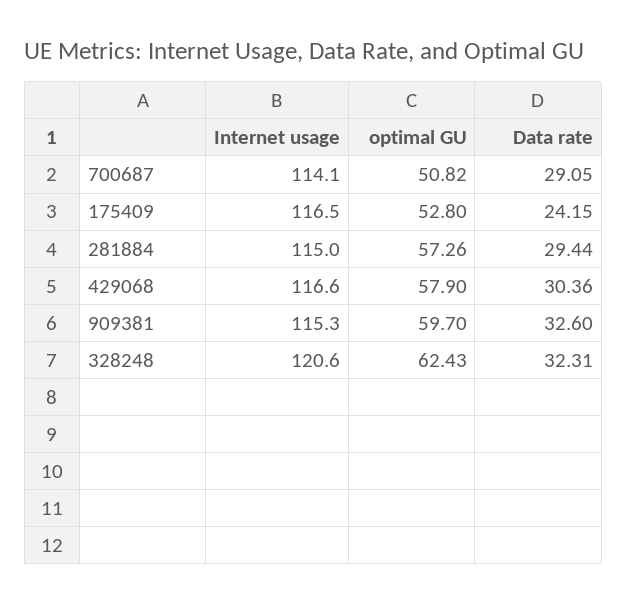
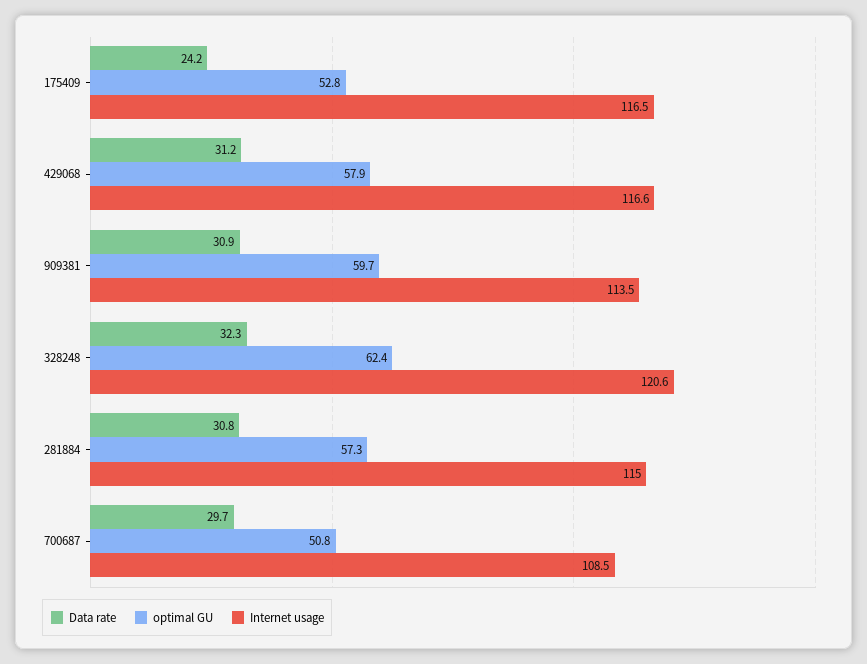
  {
    "Internet usage": {
-     "700687": 114.1,
+     "700687": 108.5,
      "175409": 116.5,
      "281884": 115,
      "429068": 116.6,
-     "909381": 115.3,
+     "909381": 113.5,
      "328248": 120.6
    },
    "optimal GU": {
      "700687": 50.82,
      "175409": 52.8,
      "281884": 57.26,
      "429068": 57.9,
      "909381": 59.7,
      "328248": 62.43
    },
    "Data rate": {
-     "700687": 29.05,
+     "700687": 29.7,
      "175409": 24.15,
-     "281884": 29.44,
+     "281884": 30.8,
-     "429068": 30.36,
+     "429068": 31.2,
-     "909381": 32.6,
+     "909381": 30.9,
      "328248": 32.31
    }
  }

